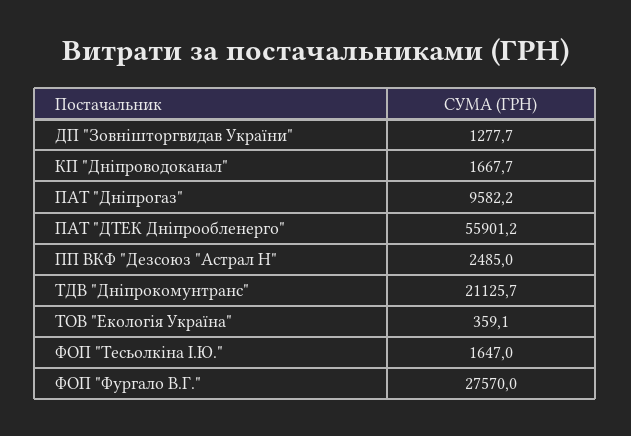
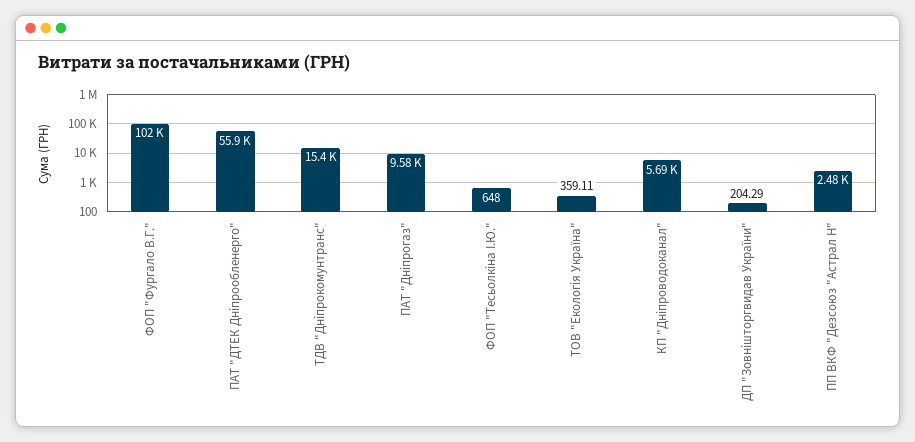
  {
-   "ДП \"Зовнішторгвидав України\"": 1277.7,
+   "ДП \"Зовнішторгвидав України\"": 204.29,
-   "КП \"Дніпроводоканал\"": 1667.7,
+   "КП \"Дніпроводоканал\"": 5690,
    "ПАТ \"Дніпрогаз\"": 9582.2,
    "ПАТ \"ДТЕК Дніпрообленерго\"": 55901.2,
    "ПП ВКФ \"Дезсоюз \"Астрал Н\"": 2485,
-   "ТДВ \"Дніпрокомунтранс\"": 21125.7,
+   "ТДВ \"Дніпрокомунтранс\"": 15400,
    "ТОВ \"Екологія Україна\"": 359.11,
-   "ФОП \"Тесьолкіна І.Ю.\"": 1647,
+   "ФОП \"Тесьолкіна І.Ю.\"": 648,
-   "ФОП \"Фургало В.Г.\"": 27570
+   "ФОП \"Фургало В.Г.\"": 102000
  }

